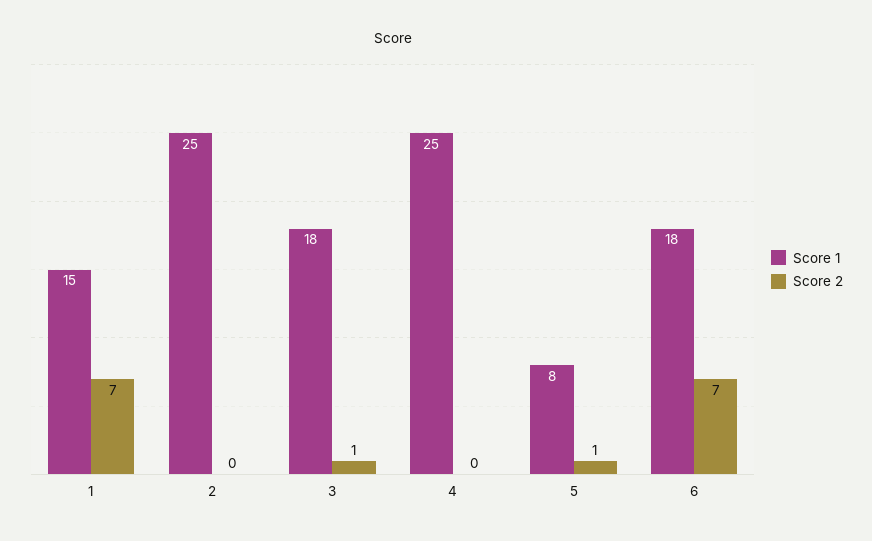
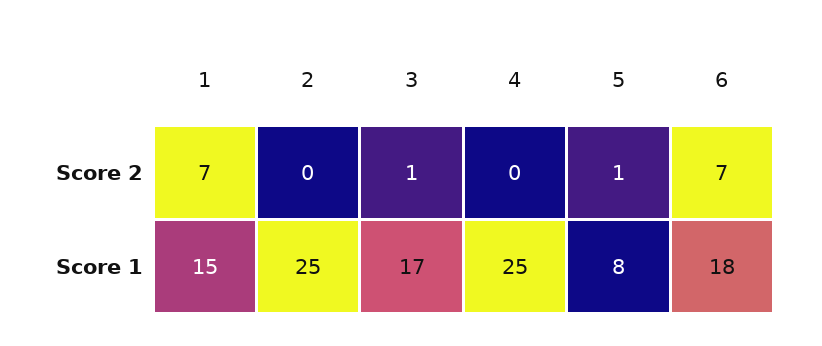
  {
    "Score 1": {
      "1": 15,
      "2": 25,
-     "3": 18,
+     "3": 17,
      "4": 25,
      "5": 8,
      "6": 18
    },
    "Score 2": {
      "1": 7,
      "2": 0,
      "3": 1,
      "4": 0,
      "5": 1,
      "6": 7
    }
  }

